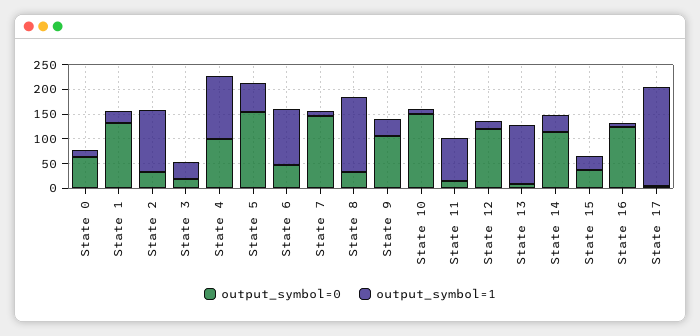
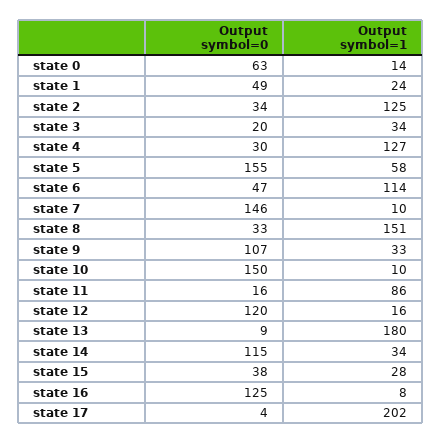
  {
    "output_symbol=0": {
      "State 0": 63,
-     "State 1": 125,
+     "State 1": 49,
      "State 2": 34,
      "State 3": 20,
-     "State 4": 100,
+     "State 4": 30,
      "State 5": 155,
      "State 6": 47,
      "State 7": 146,
      "State 8": 33,
      "State 9": 107,
      "State 10": 150,
      "State 11": 16,
      "State 12": 120,
      "State 13": 9,
      "State 14": 115,
      "State 15": 38,
      "State 16": 125,
      "State 17": 4
    },
    "output_symbol=1": {
      "State 0": 14,
      "State 1": 24,
      "State 2": 125,
      "State 3": 34,
      "State 4": 127,
      "State 5": 58,
      "State 6": 114,
      "State 7": 10,
      "State 8": 151,
      "State 9": 33,
      "State 10": 10,
      "State 11": 86,
      "State 12": 16,
-     "State 13": 125,
+     "State 13": 180,
      "State 14": 34,
      "State 15": 28,
      "State 16": 8,
      "State 17": 202
    }
  }

